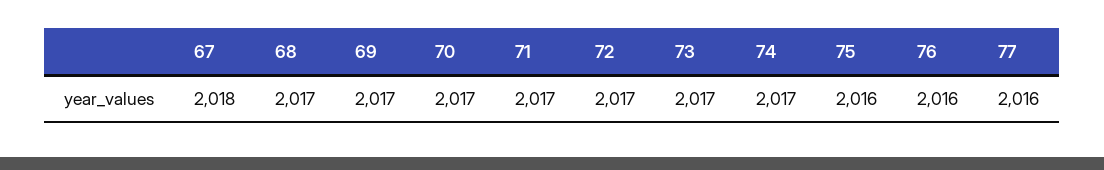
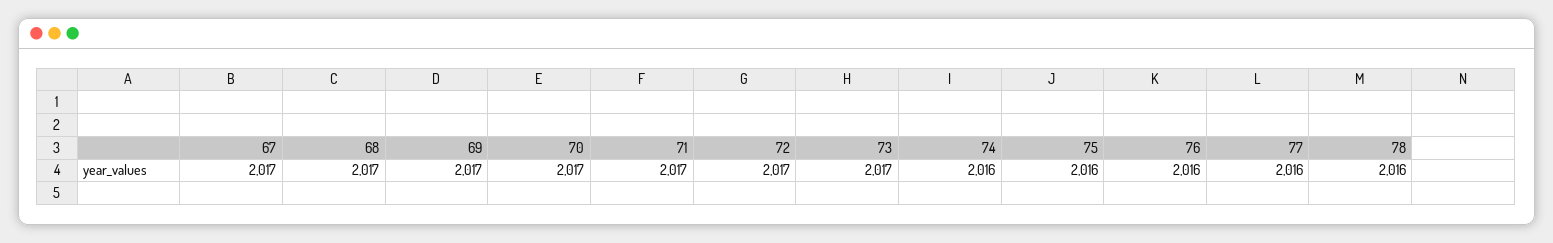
  {
-   "67": 2018,
+   "67": 2017,
    "68": 2017,
    "69": 2017,
    "70": 2017,
    "71": 2017,
    "72": 2017,
    "73": 2017,
-   "74": 2017,
+   "74": 2016,
    "75": 2016,
    "76": 2016,
-   "77": 2016
+   "77": 2016,
+   "78": 2016
  }

